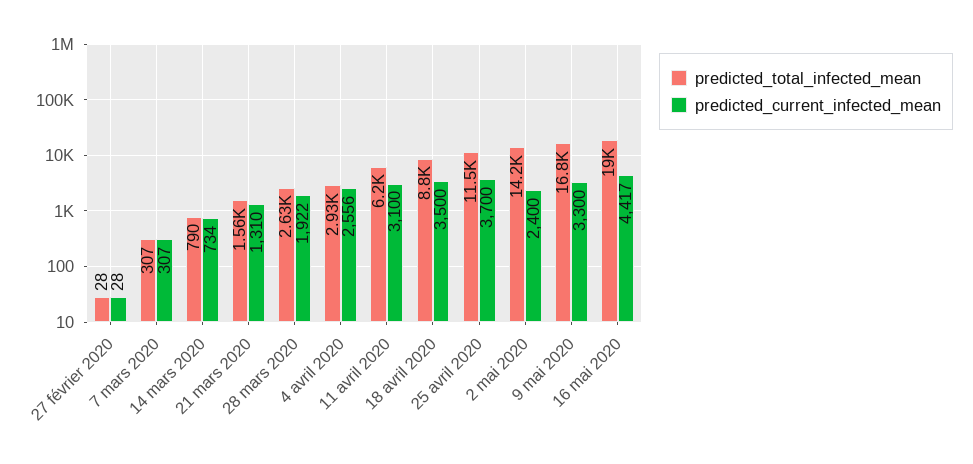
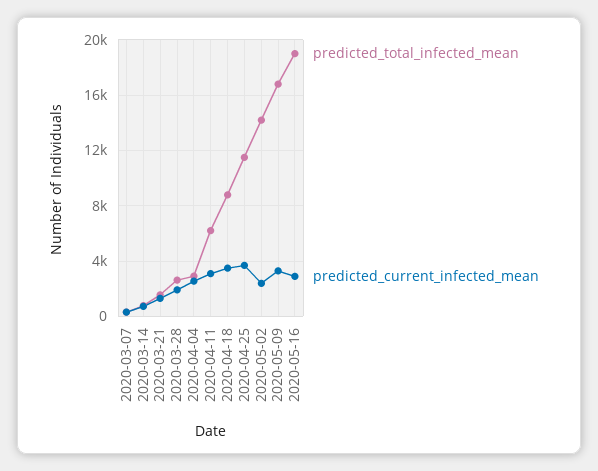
  {
    "predicted_total_infected_mean": {
-     "27 février 2020": 28,
      "7 mars 2020": 307,
      "14 mars 2020": 790,
      "21 mars 2020": 1560,
      "28 mars 2020": 2630,
      "4 avril 2020": 2930,
      "11 avril 2020": 6200,
      "18 avril 2020": 8800,
      "25 avril 2020": 11500,
      "2 mai 2020": 14200,
      "9 mai 2020": 16800,
      "16 mai 2020": 19000
    },
    "predicted_current_infected_mean": {
-     "27 février 2020": 28,
      "7 mars 2020": 307,
      "14 mars 2020": 734,
      "21 mars 2020": 1310,
      "28 mars 2020": 1922,
      "4 avril 2020": 2556,
      "11 avril 2020": 3100,
      "18 avril 2020": 3500,
      "25 avril 2020": 3700,
      "2 mai 2020": 2400,
      "9 mai 2020": 3300,
-     "16 mai 2020": 4417
+     "16 mai 2020": 3000
    }
  }

